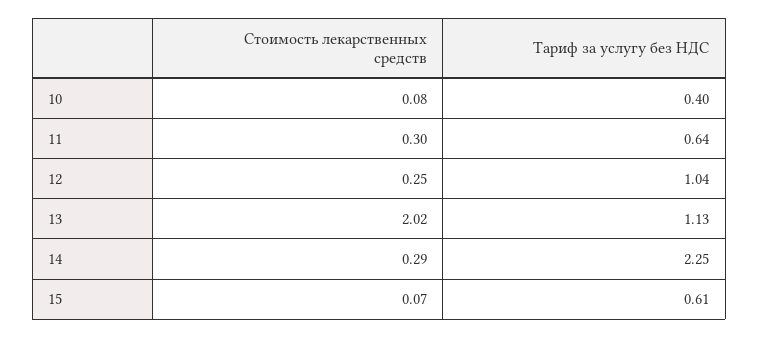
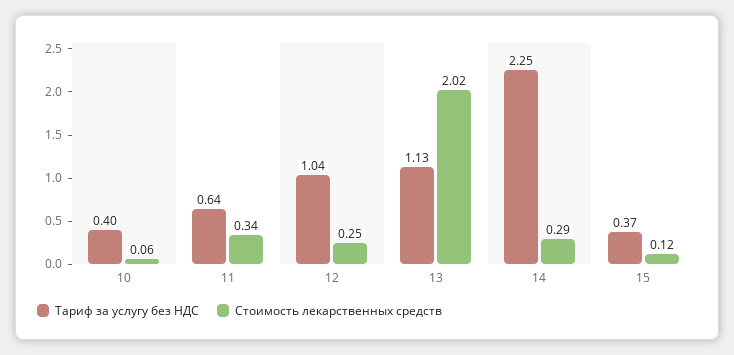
  {
    "Стоимость лекарственных средств": {
-     "10": 0.08,
+     "10": 0.06,
-     "11": 0.3,
+     "11": 0.34,
      "12": 0.25,
      "13": 2.02,
      "14": 0.29,
-     "15": 0.07
+     "15": 0.12
    },
    "Тариф за услугу без НДС": {
      "10": 0.4,
      "11": 0.64,
      "12": 1.04,
      "13": 1.13,
      "14": 2.25,
-     "15": 0.61
+     "15": 0.37
    }
  }

